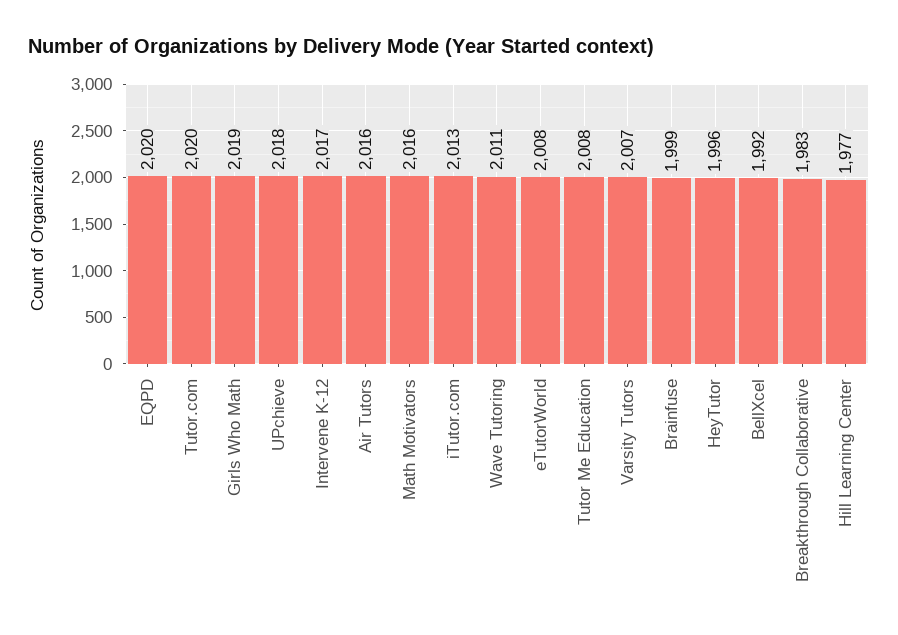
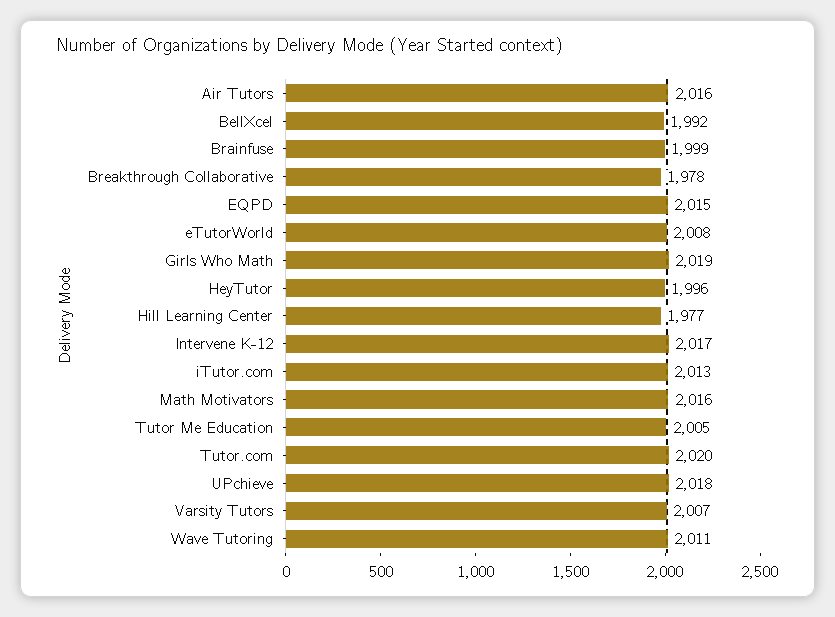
  {
-   "EQPD": 2020,
+   "EQPD": 2015,
    "Tutor.com": 2020,
    "Girls Who Math": 2019,
    "UPchieve": 2018,
    "Intervene K-12": 2017,
    "Air Tutors": 2016,
    "Math Motivators": 2016,
    "iTutor.com": 2013,
    "Wave Tutoring": 2011,
    "eTutorWorld": 2008,
-   "Tutor Me Education": 2008,
+   "Tutor Me Education": 2005,
    "Varsity Tutors": 2007,
    "Brainfuse": 1999,
    "HeyTutor": 1996,
    "BellXcel": 1992,
-   "Breakthrough Collaborative": 1983,
+   "Breakthrough Collaborative": 1978,
    "Hill Learning Center": 1977
  }

